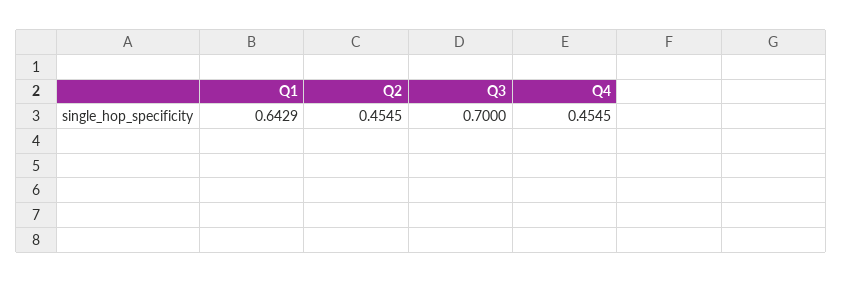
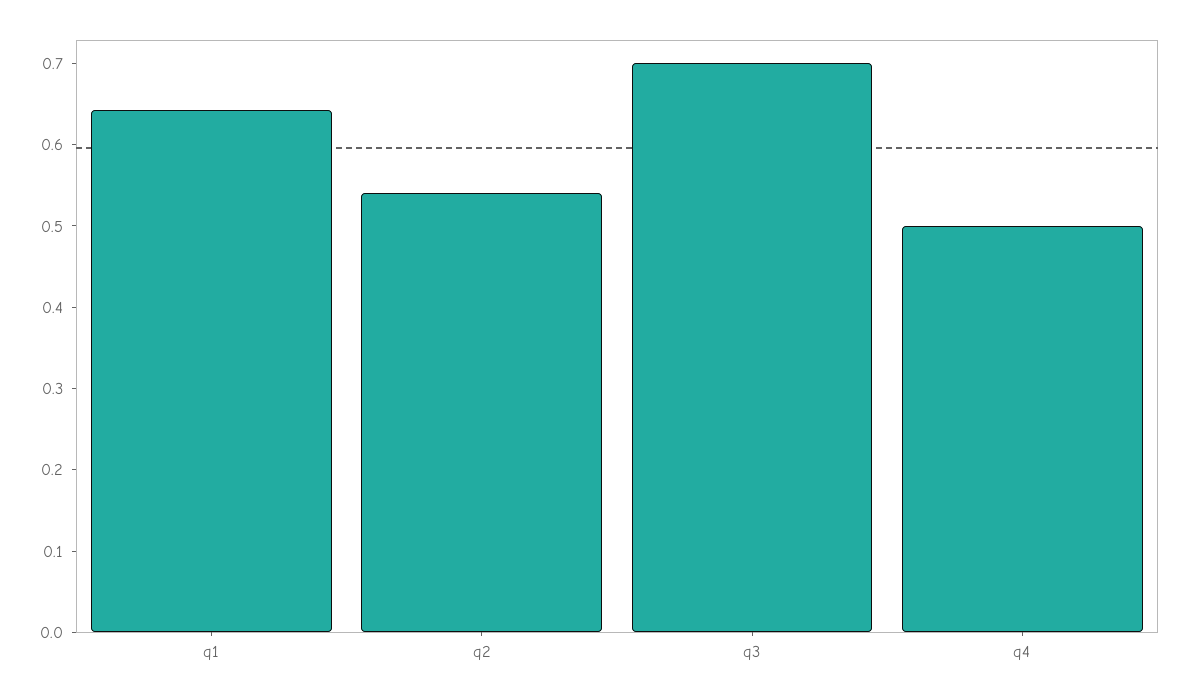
  {
    "Q1": 0.6429,
-   "Q2": 0.4545,
+   "Q2": 0.54,
    "Q3": 0.7,
-   "Q4": 0.4545
+   "Q4": 0.5
  }

